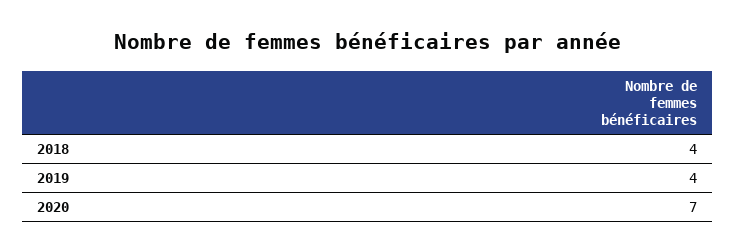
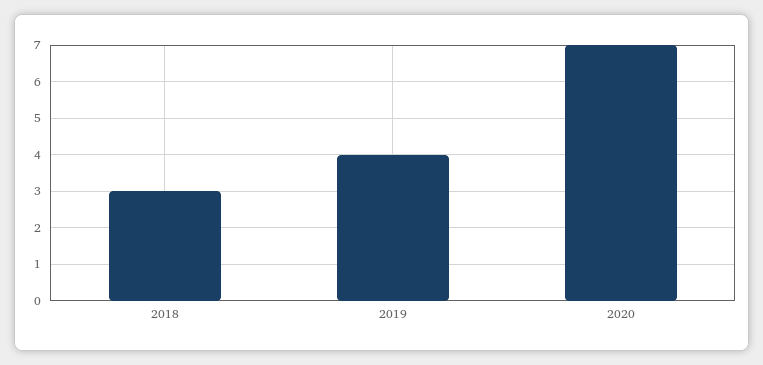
  {
-   "2018": 4,
+   "2018": 3,
    "2019": 4,
    "2020": 7
  }

